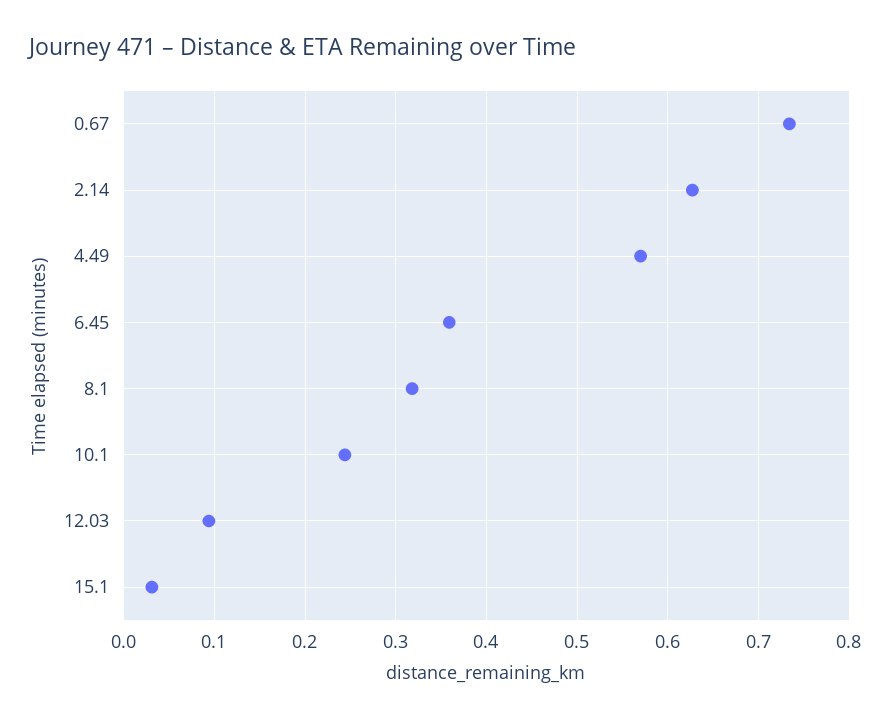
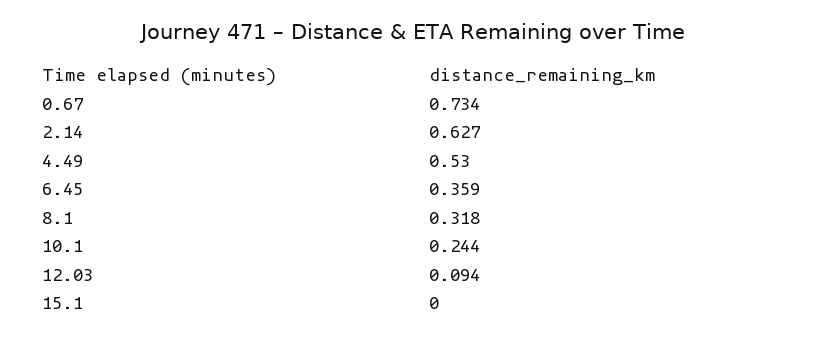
  {
    "0.67": 0.734,
    "2.14": 0.627,
-   "4.49": 0.57,
+   "4.49": 0.53,
    "6.45": 0.359,
    "8.1": 0.318,
    "10.1": 0.244,
    "12.03": 0.094,
-   "15.1": 0.03
+   "15.1": 0
  }

